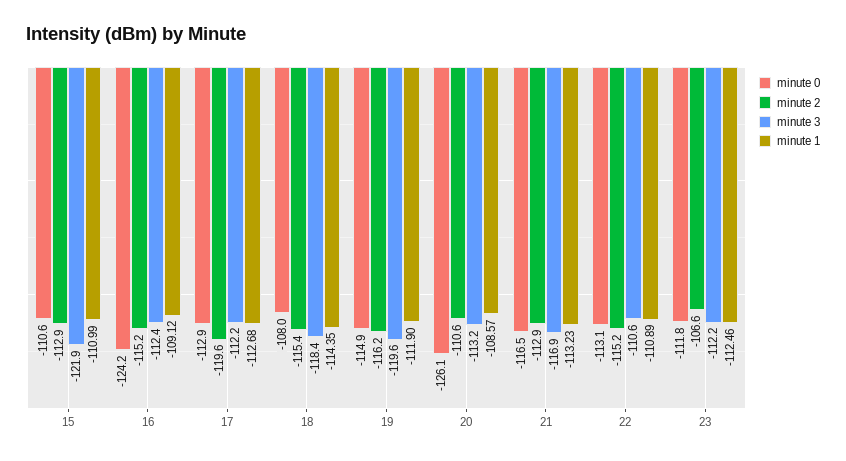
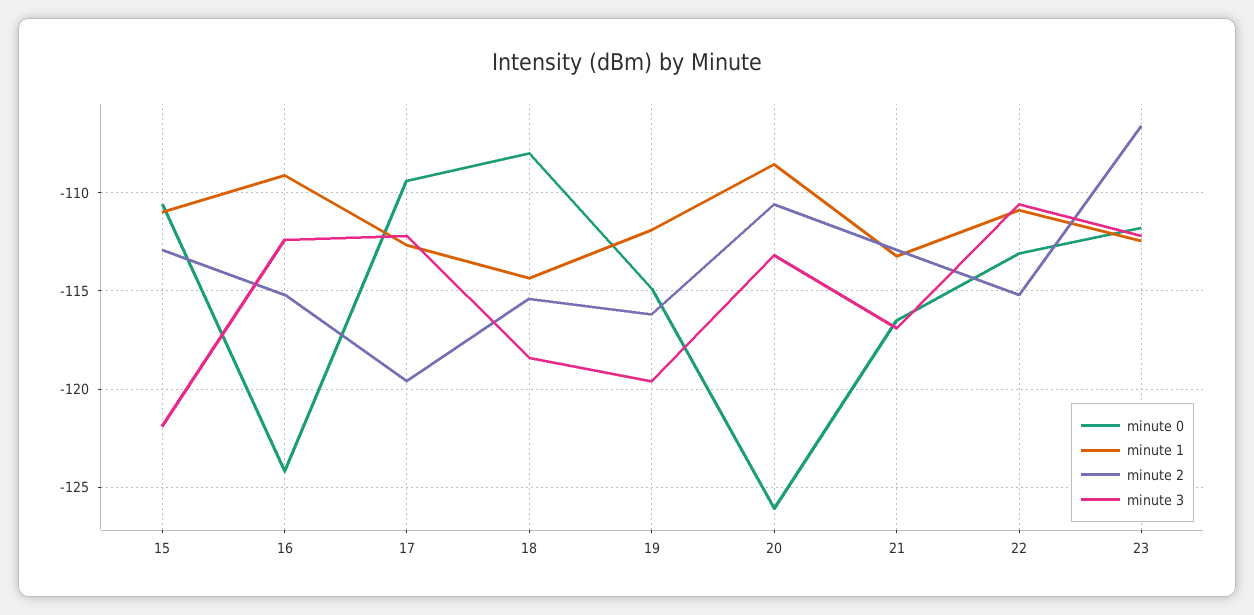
  {
    "minute 0": {
      "15": -110.6,
      "16": -124.2,
-     "17": -112.9,
+     "17": -109.5,
      "18": -108,
      "19": -114.9,
      "20": -126.1,
      "21": -116.5,
      "22": -113.1,
      "23": -111.8
    },
    "minute 2": {
      "15": -112.9,
      "16": -115.2,
      "17": -119.6,
      "18": -115.4,
      "19": -116.2,
      "20": -110.6,
      "21": -112.9,
      "22": -115.2,
      "23": -106.6
    },
    "minute 3": {
      "15": -121.9,
      "16": -112.4,
      "17": -112.2,
      "18": -118.4,
      "19": -119.6,
      "20": -113.2,
      "21": -116.9,
      "22": -110.6,
      "23": -112.2
    },
    "minute 1": {
      "15": -110.99,
      "16": -109.12,
      "17": -112.68,
      "18": -114.35,
      "19": -111.9,
      "20": -108.57,
      "21": -113.23,
      "22": -110.89,
      "23": -112.46
    }
  }

